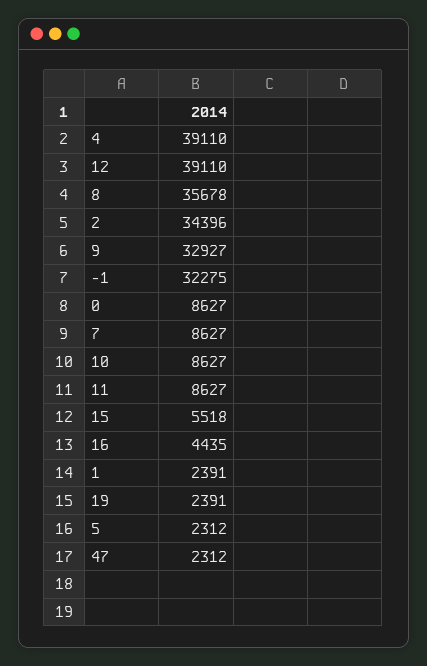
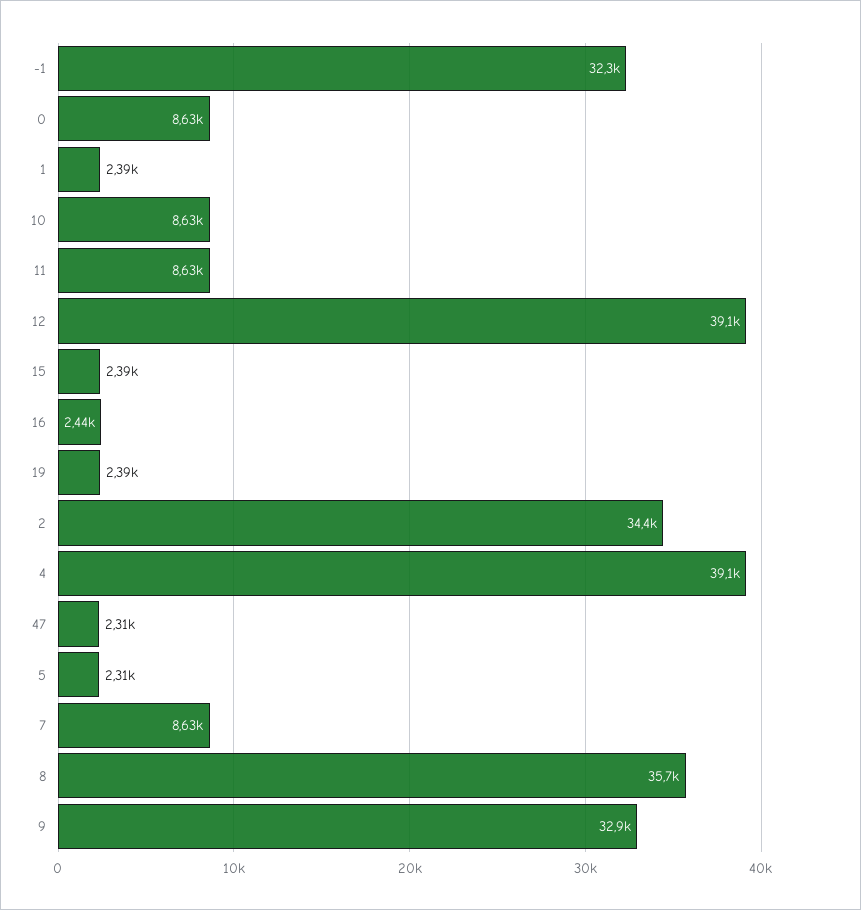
  {
    "4": 39110,
    "12": 39110,
    "8": 35678,
    "2": 34396,
    "9": 32927,
    "-1": 32275,
    "0": 8627,
    "7": 8627,
    "10": 8627,
    "11": 8627,
-   "15": 5518,
+   "15": 2390,
-   "16": 4435,
+   "16": 2440,
    "1": 2391,
    "19": 2391,
    "5": 2312,
    "47": 2312
  }

